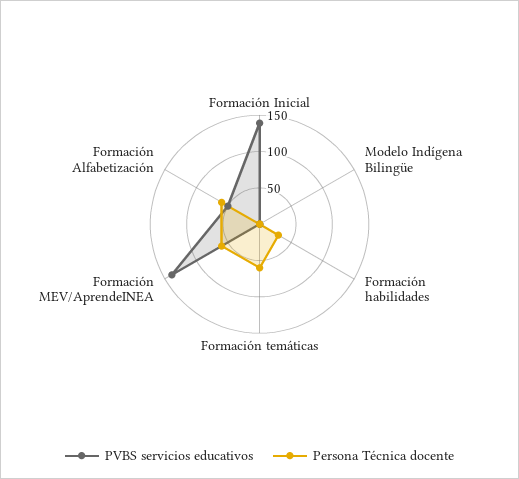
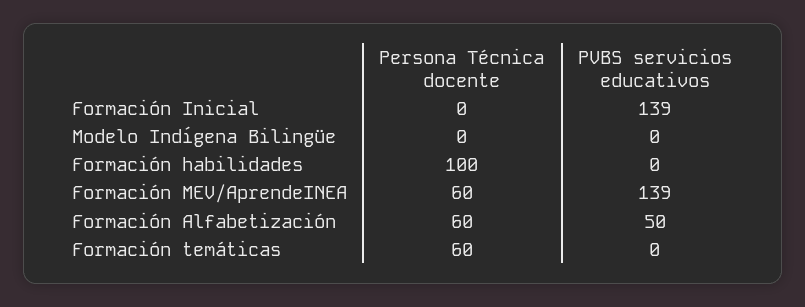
  {
    "PVBS servicios educativos": {
      "Formación Inicial": 139,
      "Modelo Indígena Bilingüe": 0,
      "Formación habilidades": 0,
      "Formación temáticas": 0,
      "Formación MEV/AprendeINEA": 139,
      "Formación Alfabetización": 50
    },
    "Persona Técnica docente": {
      "Formación Inicial": 0,
      "Modelo Indígena Bilingüe": 0,
-     "Formación habilidades": 25,
+     "Formación habilidades": 100,
      "Formación temáticas": 60,
      "Formación MEV/AprendeINEA": 60,
      "Formación Alfabetización": 60
    }
  }

